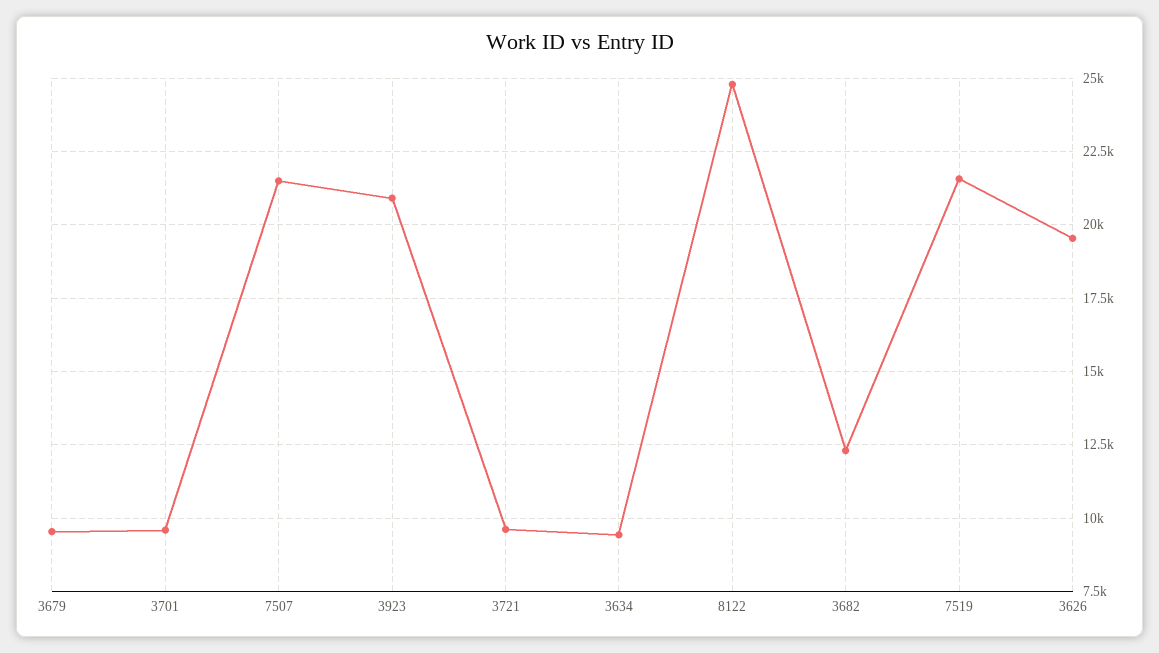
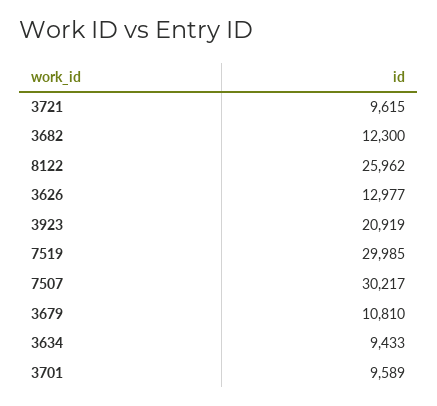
  {
-   "3679": 9500,
+   "3679": 10810,
    "3701": 9589,
-   "7507": 21500,
+   "7507": 30217,
    "3923": 20919,
    "3721": 9615,
    "3634": 9433,
-   "8122": 24750,
+   "8122": 25962,
    "3682": 12300,
-   "7519": 21500,
+   "7519": 29985,
-   "3626": 19500
+   "3626": 12977
  }

